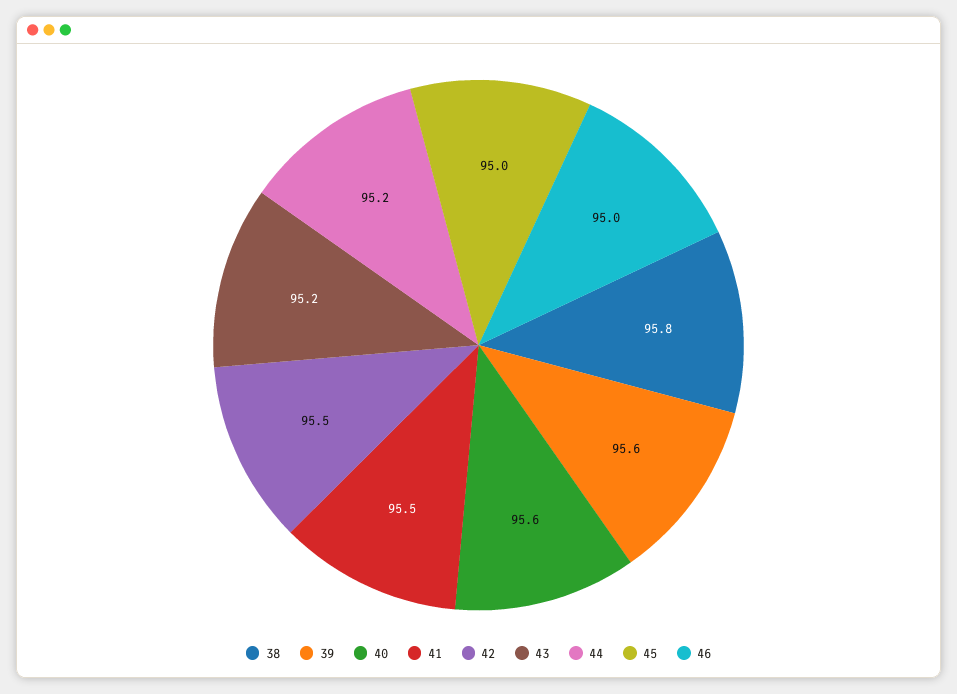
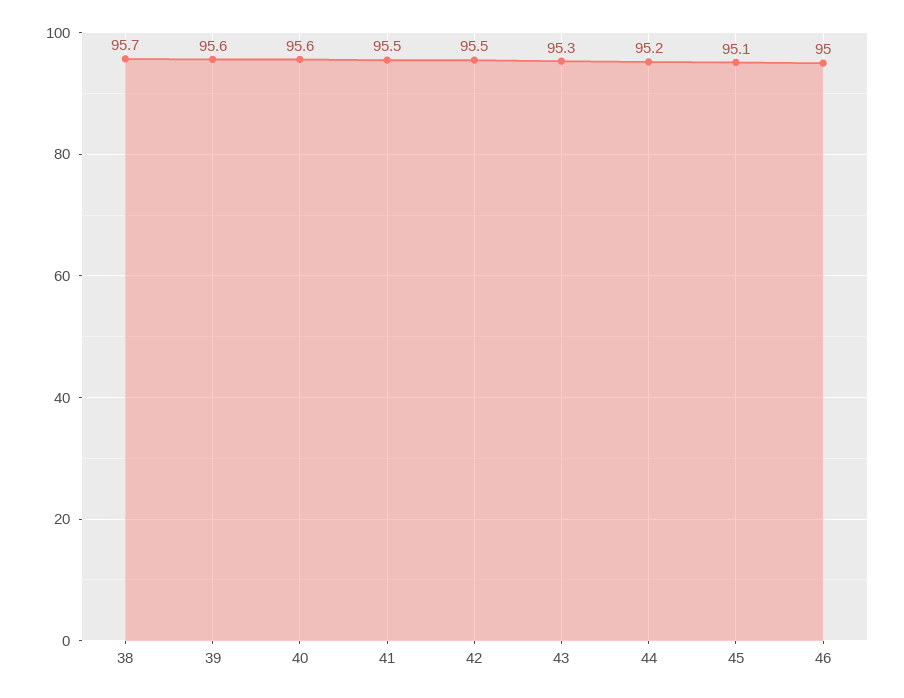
  {
-   "38": 95.8,
+   "38": 95.7,
    "39": 95.6,
    "40": 95.6,
    "41": 95.5,
    "42": 95.5,
-   "43": 95.2,
+   "43": 95.3,
    "44": 95.2,
-   "45": 95,
+   "45": 95.1,
    "46": 95
  }

